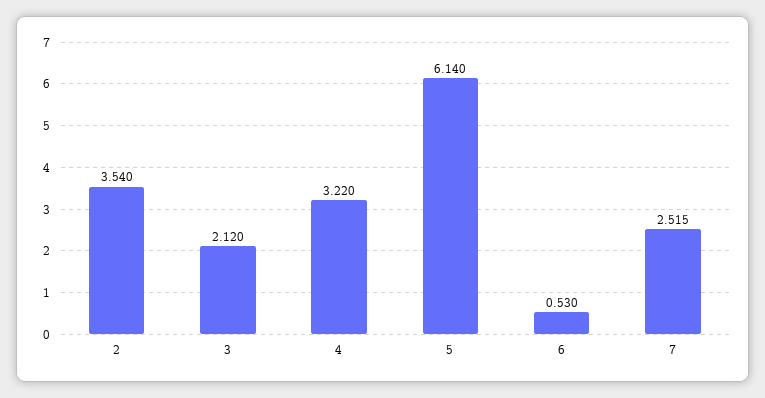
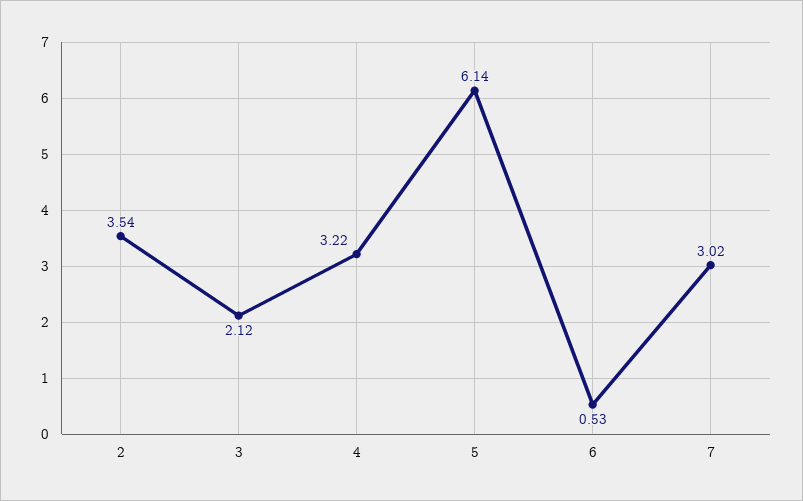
  {
    "2": 3.54,
    "3": 2.12,
    "4": 3.22,
    "5": 6.14,
    "6": 0.53,
-   "7": 2.515
+   "7": 3.02
  }

